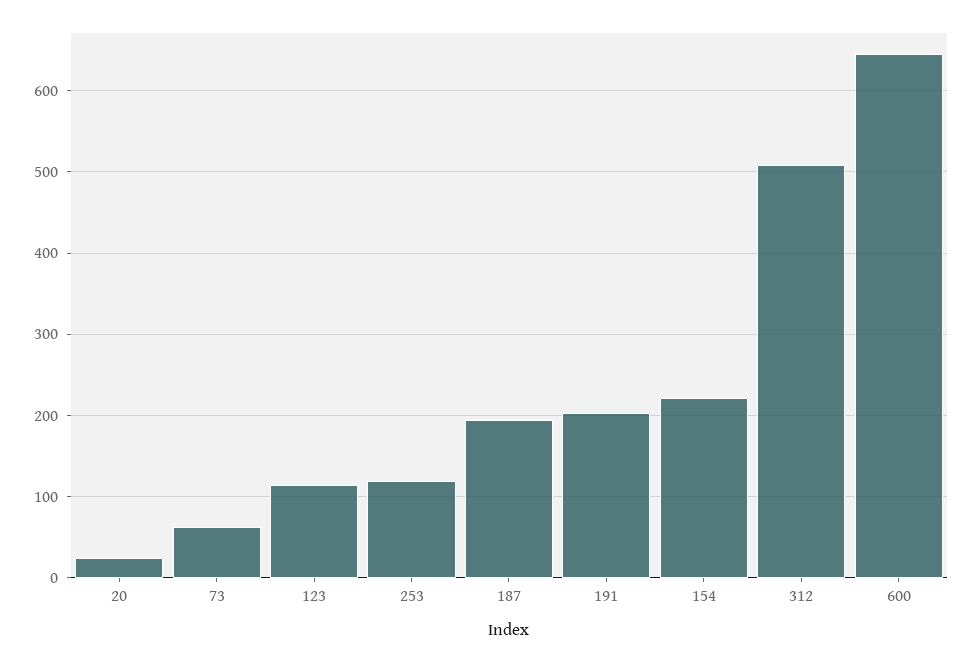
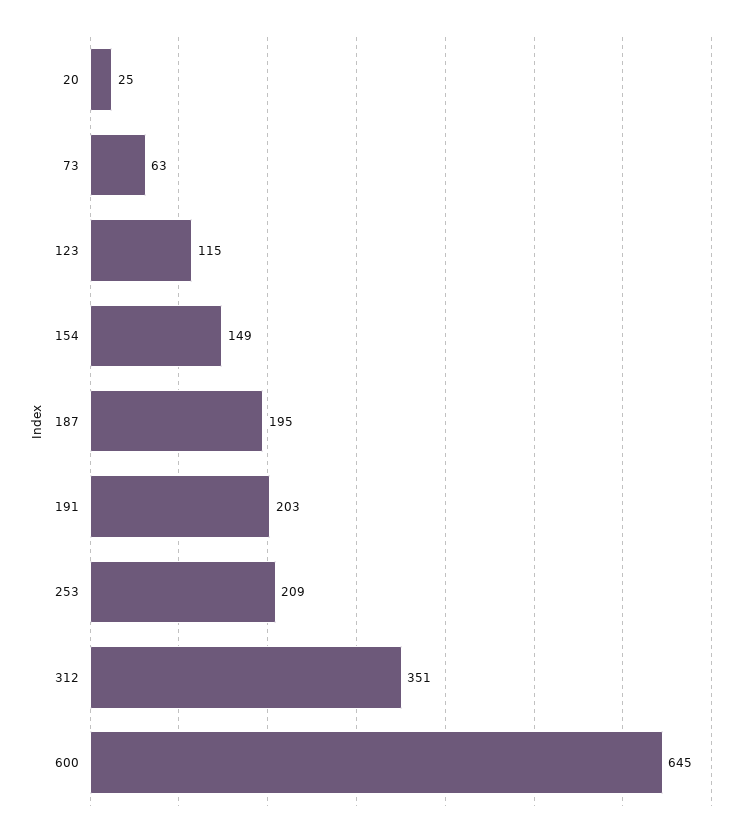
  {
    "20": 25,
    "73": 63,
    "123": 115,
-   "253": 120,
+   "253": 209,
    "187": 195,
    "191": 203,
-   "154": 220,
+   "154": 149,
-   "312": 510,
+   "312": 351,
    "600": 645
  }

